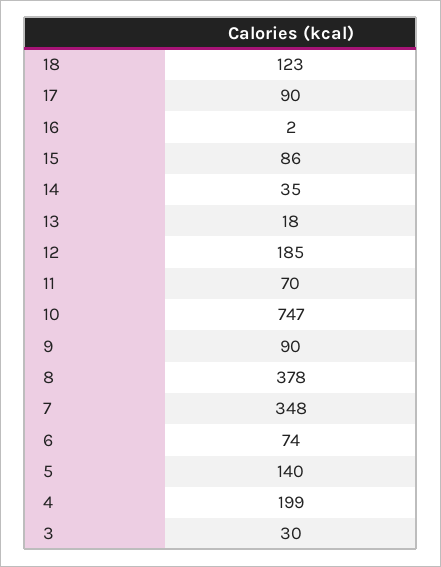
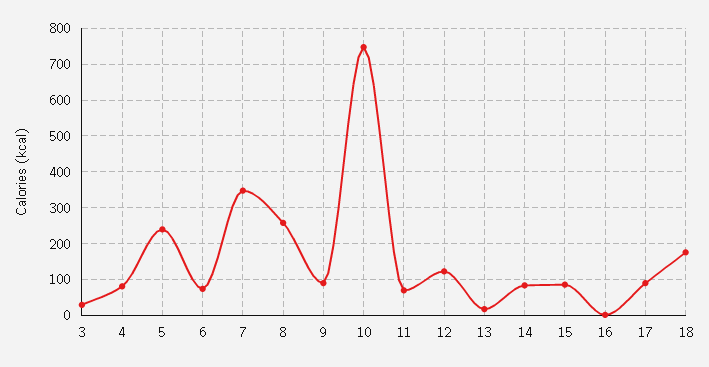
  {
-   "18": 123,
+   "18": 180,
    "17": 90,
    "16": 2,
    "15": 86,
-   "14": 35,
+   "14": 80,
    "13": 18,
-   "12": 185,
+   "12": 120,
    "11": 70,
    "10": 747,
    "9": 90,
-   "8": 378,
+   "8": 260,
    "7": 348,
    "6": 74,
-   "5": 140,
+   "5": 240,
-   "4": 199,
+   "4": 80,
    "3": 30
  }

